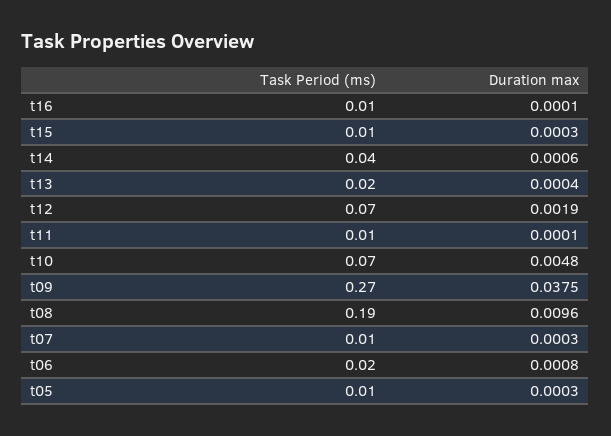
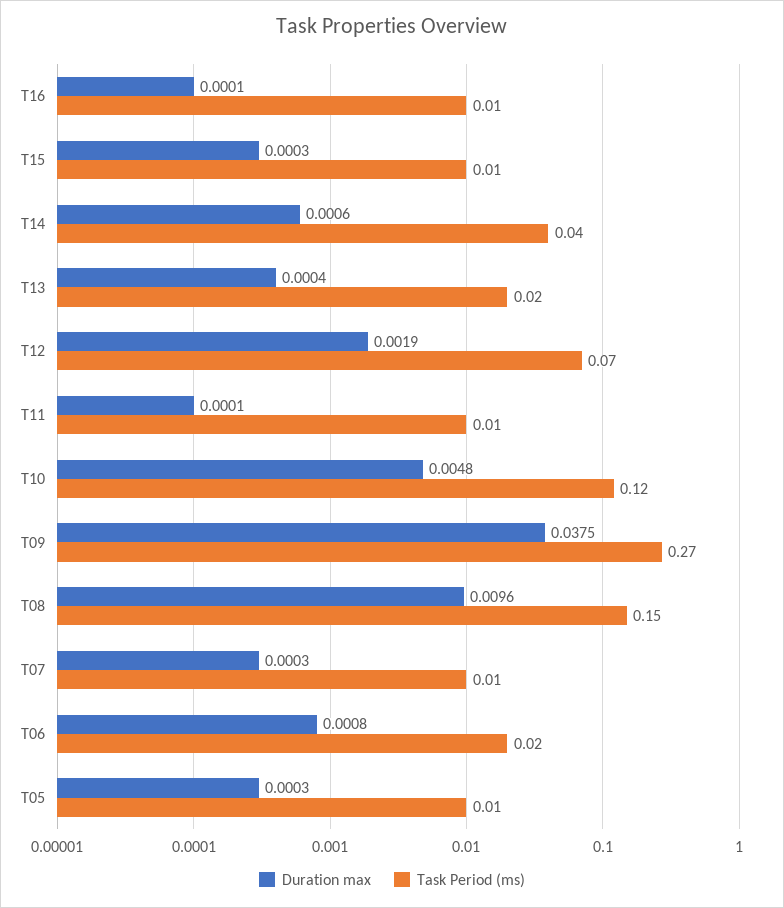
  {
    "Task Period (ms)": {
      "t16": 0.01,
      "t15": 0.01,
      "t14": 0.04,
      "t13": 0.02,
      "t12": 0.07,
      "t11": 0.01,
-     "t10": 0.07,
+     "t10": 0.12,
      "t09": 0.27,
-     "t08": 0.19,
+     "t08": 0.15,
      "t07": 0.01,
      "t06": 0.02,
      "t05": 0.01
    },
    "Duration max": {
      "t16": 0.0001,
      "t15": 0.0003,
      "t14": 0.0006,
      "t13": 0.0004,
      "t12": 0.0019,
      "t11": 0.0001,
      "t10": 0.0048,
      "t09": 0.0375,
      "t08": 0.0096,
      "t07": 0.0003,
      "t06": 0.0008,
      "t05": 0.0003
    }
  }

